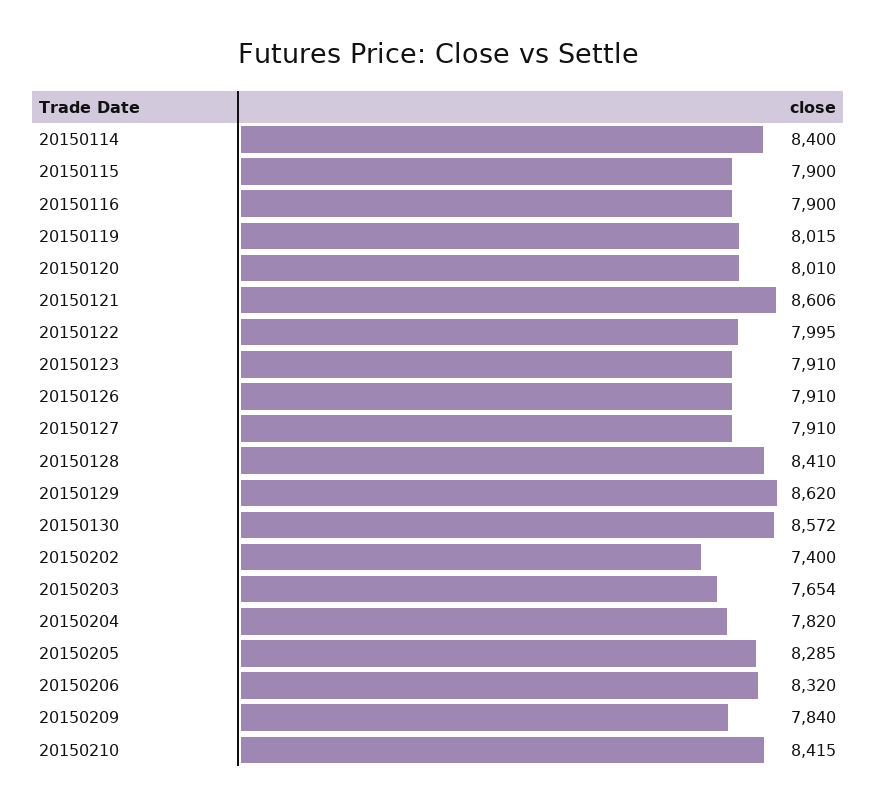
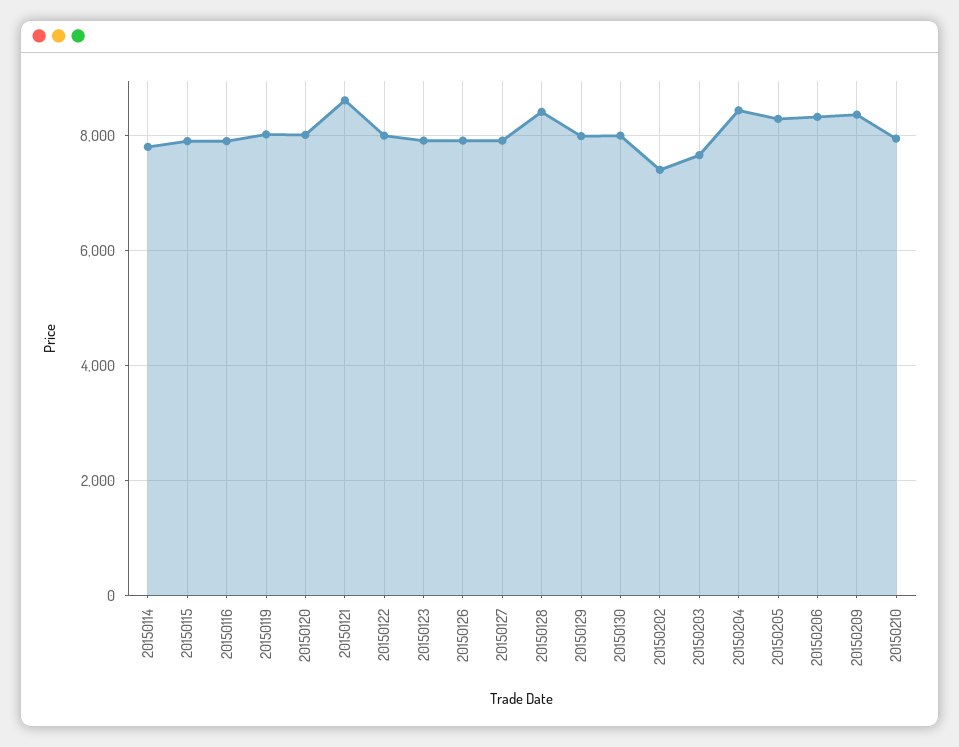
  {
-   "20150114": 8400,
+   "20150114": 7800,
    "20150115": 7900,
    "20150116": 7900,
    "20150119": 8015,
    "20150120": 8010,
    "20150121": 8606,
    "20150122": 7995,
    "20150123": 7910,
    "20150126": 7910,
    "20150127": 7910,
    "20150128": 8410,
-   "20150129": 8620,
+   "20150129": 8000,
-   "20150130": 8572,
+   "20150130": 8000,
    "20150202": 7400,
    "20150203": 7654,
-   "20150204": 7820,
+   "20150204": 8400,
    "20150205": 8285,
    "20150206": 8320,
-   "20150209": 7840,
+   "20150209": 8400,
-   "20150210": 8415
+   "20150210": 8000
  }

